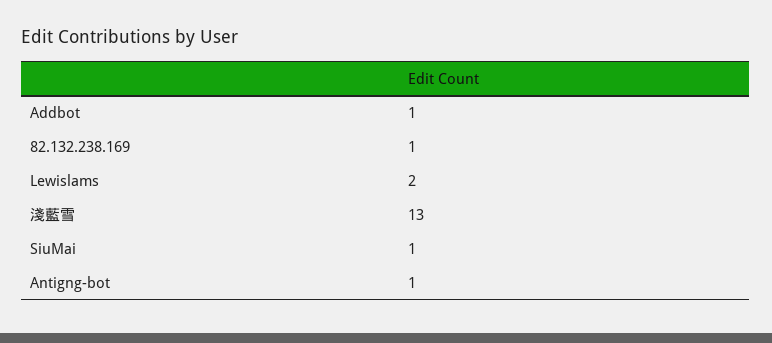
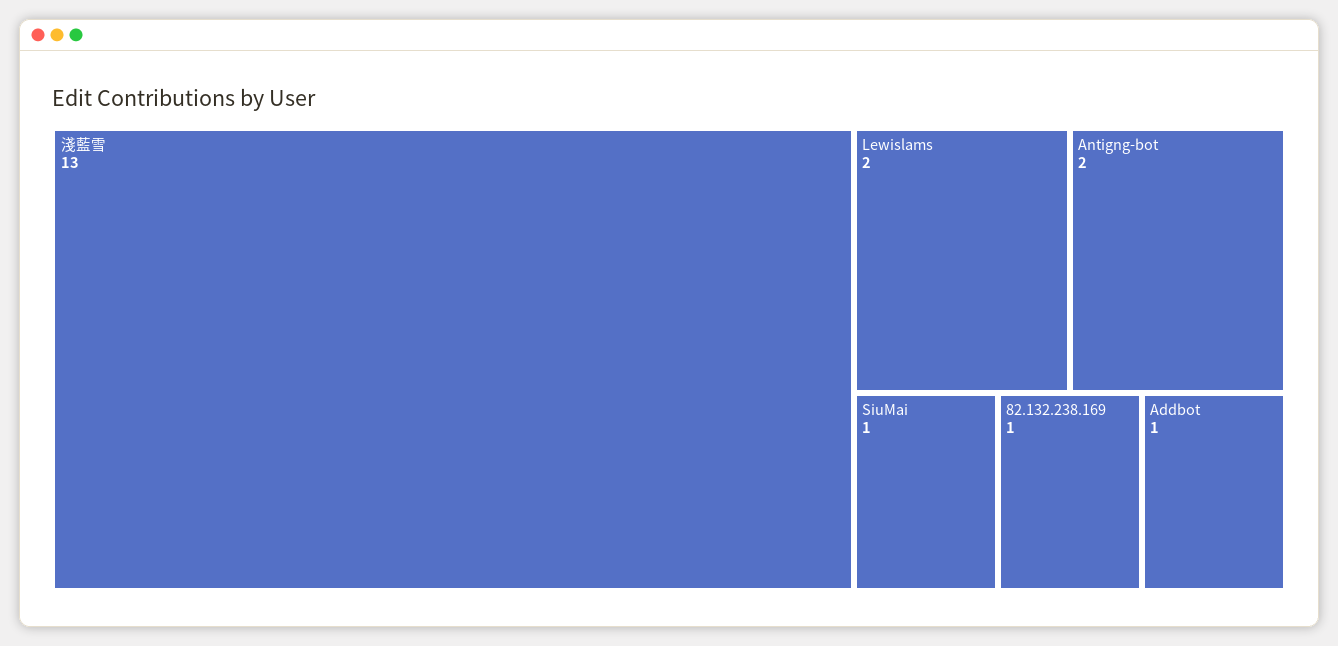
  {
    "Addbot": 1,
    "82.132.238.169": 1,
    "Lewislams": 2,
    "淺藍雪": 13,
    "SiuMai": 1,
-   "Antigng-bot": 1
+   "Antigng-bot": 2
  }

